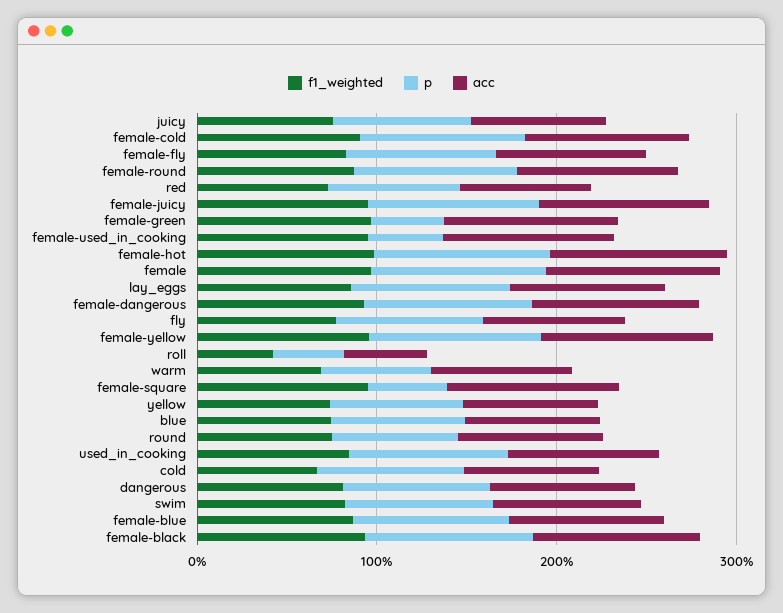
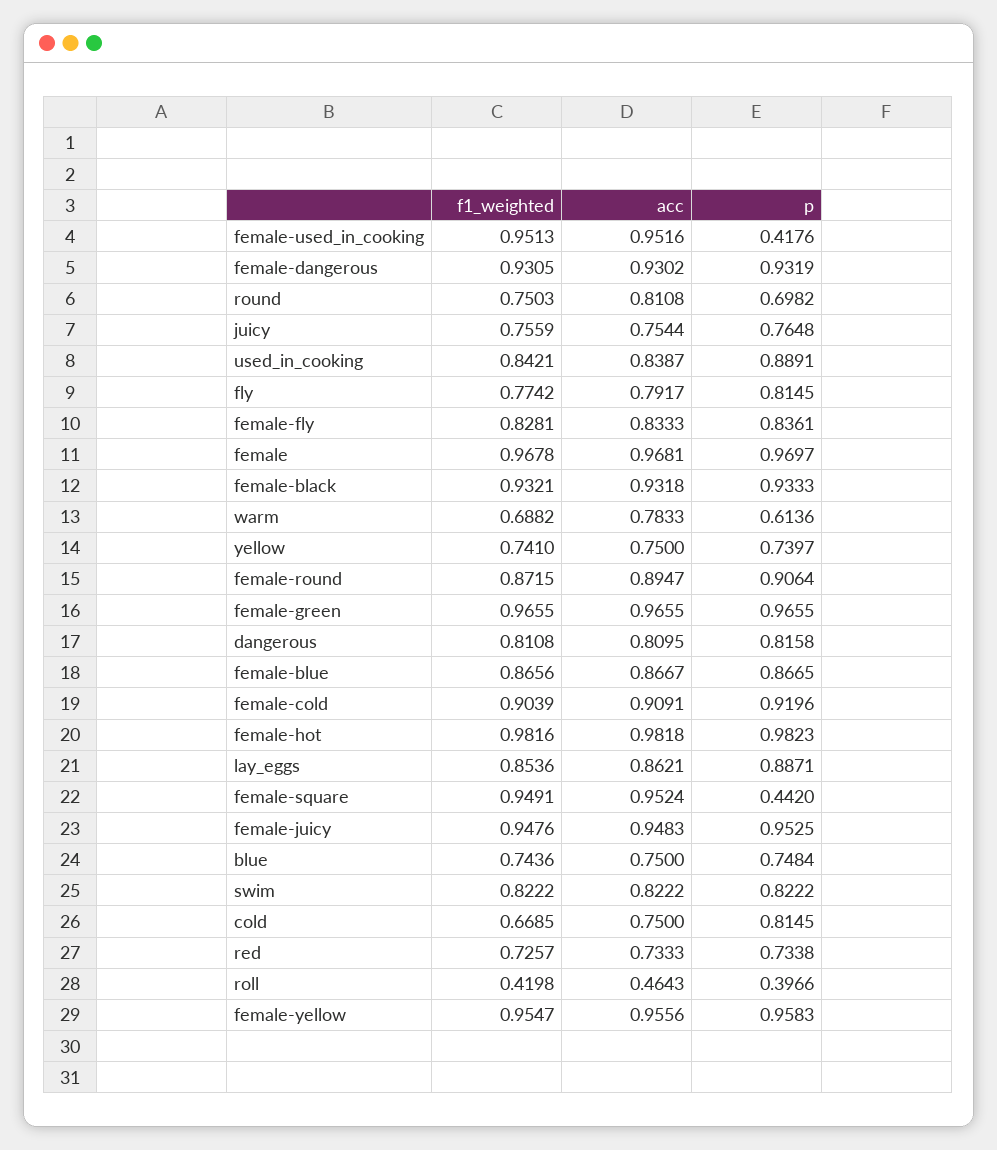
  {
    "f1_weighted": {
      "juicy": 0.7559,
      "female-cold": 0.9039,
      "female-fly": 0.8281,
      "female-round": 0.8715,
      "red": 0.7257,
      "female-juicy": 0.9476,
      "female-green": 0.9655,
      "female-used_in_cooking": 0.9513,
      "female-hot": 0.9816,
      "female": 0.9678,
      "lay_eggs": 0.8536,
      "female-dangerous": 0.9305,
      "fly": 0.7742,
      "female-yellow": 0.9547,
      "roll": 0.4198,
      "warm": 0.6882,
      "female-square": 0.9491,
      "yellow": 0.741,
      "blue": 0.7436,
      "round": 0.7503,
      "used_in_cooking": 0.8421,
      "cold": 0.6685,
      "dangerous": 0.8108,
      "swim": 0.8222,
      "female-blue": 0.8656,
      "female-black": 0.9321
    },
    "p": {
      "juicy": 0.7648,
      "female-cold": 0.9196,
      "female-fly": 0.8361,
      "female-round": 0.9064,
      "red": 0.7338,
      "female-juicy": 0.9525,
-     "female-green": 0.4,
+     "female-green": 0.9655,
      "female-used_in_cooking": 0.4176,
      "female-hot": 0.9823,
      "female": 0.9697,
      "lay_eggs": 0.8871,
      "female-dangerous": 0.9319,
      "fly": 0.8145,
      "female-yellow": 0.9583,
      "roll": 0.3966,
      "warm": 0.6136,
      "female-square": 0.442,
      "yellow": 0.7397,
      "blue": 0.7484,
      "round": 0.6982,
      "used_in_cooking": 0.8891,
      "cold": 0.8145,
      "dangerous": 0.8158,
      "swim": 0.8222,
      "female-blue": 0.8665,
      "female-black": 0.9333
    },
    "acc": {
      "juicy": 0.7544,
      "female-cold": 0.9091,
      "female-fly": 0.8333,
      "female-round": 0.8947,
      "red": 0.7333,
      "female-juicy": 0.9483,
      "female-green": 0.9655,
      "female-used_in_cooking": 0.9516,
      "female-hot": 0.9818,
      "female": 0.9681,
      "lay_eggs": 0.8621,
      "female-dangerous": 0.9302,
      "fly": 0.7917,
      "female-yellow": 0.9556,
      "roll": 0.4643,
      "warm": 0.7833,
      "female-square": 0.9524,
      "yellow": 0.75,
      "blue": 0.75,
      "round": 0.8108,
      "used_in_cooking": 0.8387,
      "cold": 0.75,
      "dangerous": 0.8095,
      "swim": 0.8222,
      "female-blue": 0.8667,
      "female-black": 0.9318
    }
  }

